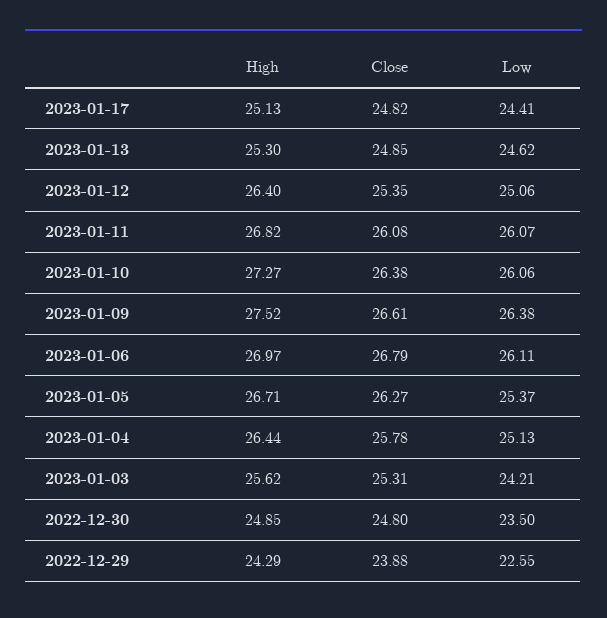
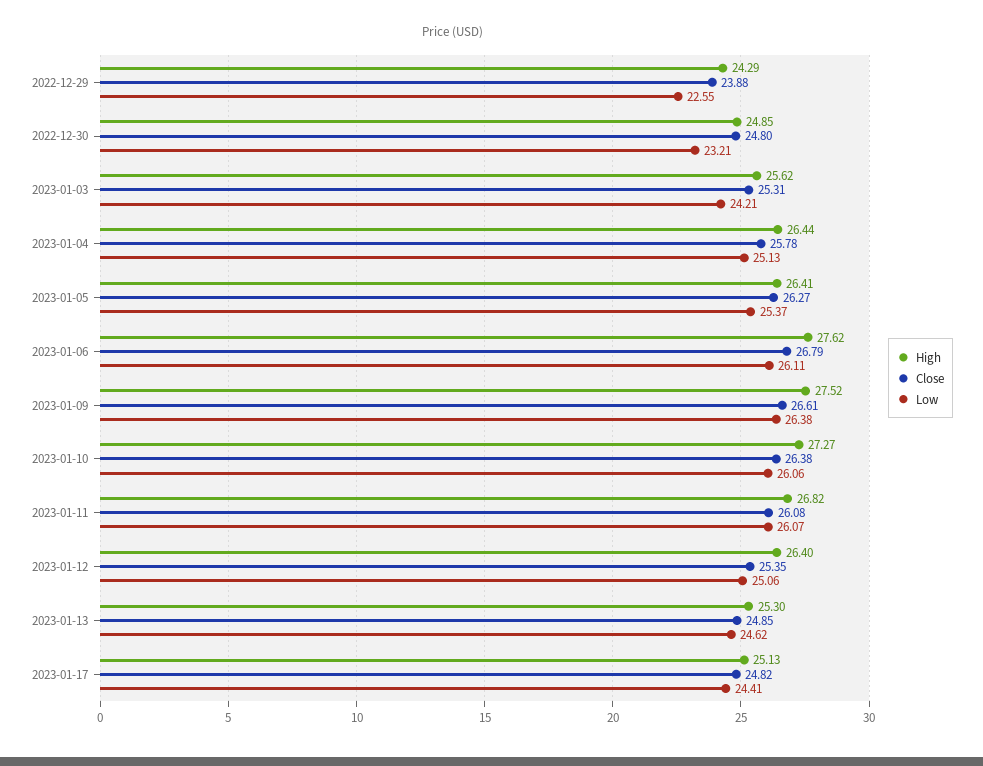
  {
    "High": {
      "2023-01-17": 25.13,
      "2023-01-13": 25.3,
      "2023-01-12": 26.4,
      "2023-01-11": 26.82,
      "2023-01-10": 27.27,
      "2023-01-09": 27.52,
-     "2023-01-06": 26.97,
+     "2023-01-06": 27.62,
-     "2023-01-05": 26.71,
+     "2023-01-05": 26.41,
      "2023-01-04": 26.44,
      "2023-01-03": 25.62,
      "2022-12-30": 24.85,
      "2022-12-29": 24.29
    },
    "Close": {
      "2023-01-17": 24.82,
      "2023-01-13": 24.85,
      "2023-01-12": 25.35,
      "2023-01-11": 26.08,
      "2023-01-10": 26.38,
      "2023-01-09": 26.61,
      "2023-01-06": 26.79,
      "2023-01-05": 26.27,
      "2023-01-04": 25.78,
      "2023-01-03": 25.31,
      "2022-12-30": 24.8,
      "2022-12-29": 23.88
    },
    "Low": {
      "2023-01-17": 24.41,
      "2023-01-13": 24.62,
      "2023-01-12": 25.06,
      "2023-01-11": 26.07,
      "2023-01-10": 26.06,
      "2023-01-09": 26.38,
      "2023-01-06": 26.11,
      "2023-01-05": 25.37,
      "2023-01-04": 25.13,
      "2023-01-03": 24.21,
-     "2022-12-30": 23.5,
+     "2022-12-30": 23.21,
      "2022-12-29": 22.55
    }
  }

